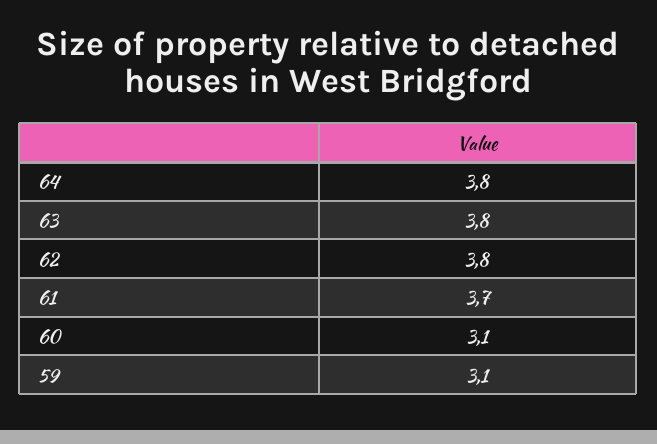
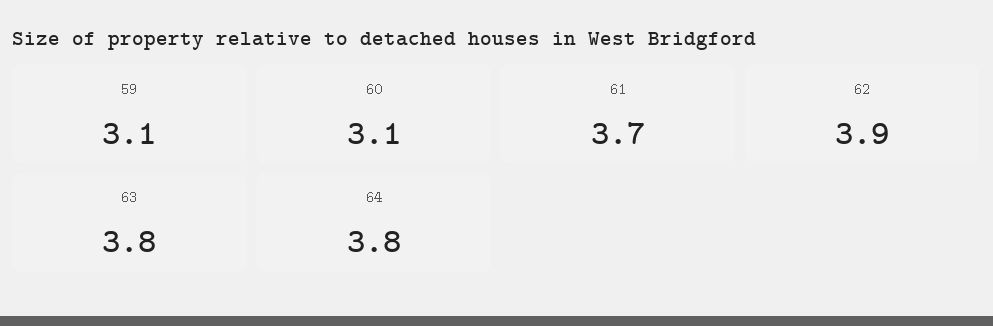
  {
    "64": 3.8,
    "63": 3.8,
-   "62": 3.8,
+   "62": 3.9,
    "61": 3.7,
    "60": 3.1,
    "59": 3.1
  }

